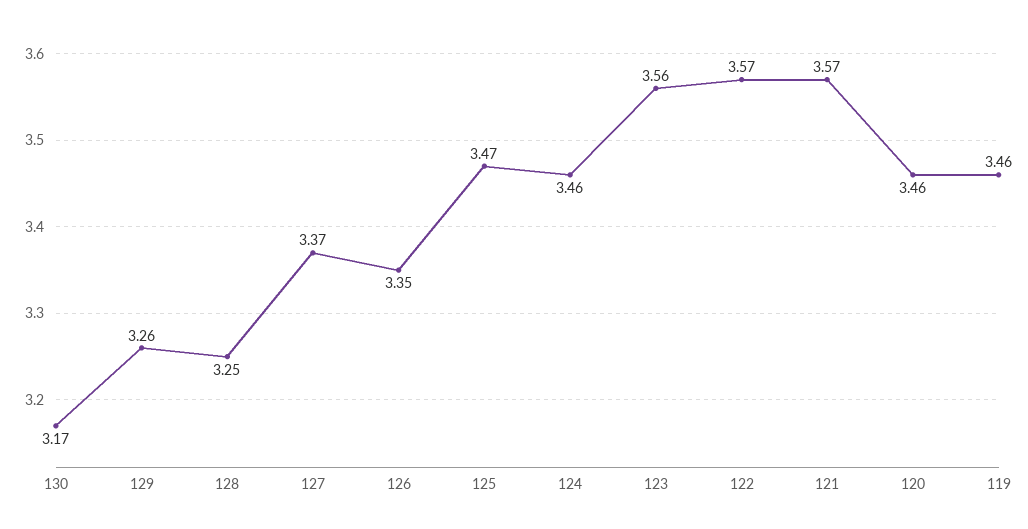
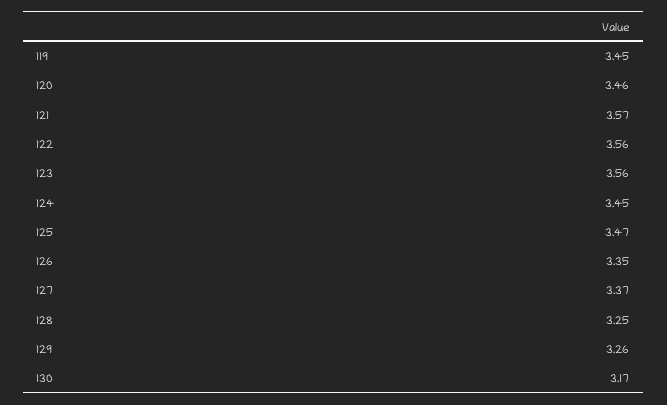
  {
    "130": 3.17,
    "129": 3.26,
    "128": 3.25,
    "127": 3.37,
    "126": 3.35,
    "125": 3.47,
-   "124": 3.46,
+   "124": 3.45,
    "123": 3.56,
-   "122": 3.57,
+   "122": 3.56,
    "121": 3.57,
    "120": 3.46,
-   "119": 3.46
+   "119": 3.45
  }

